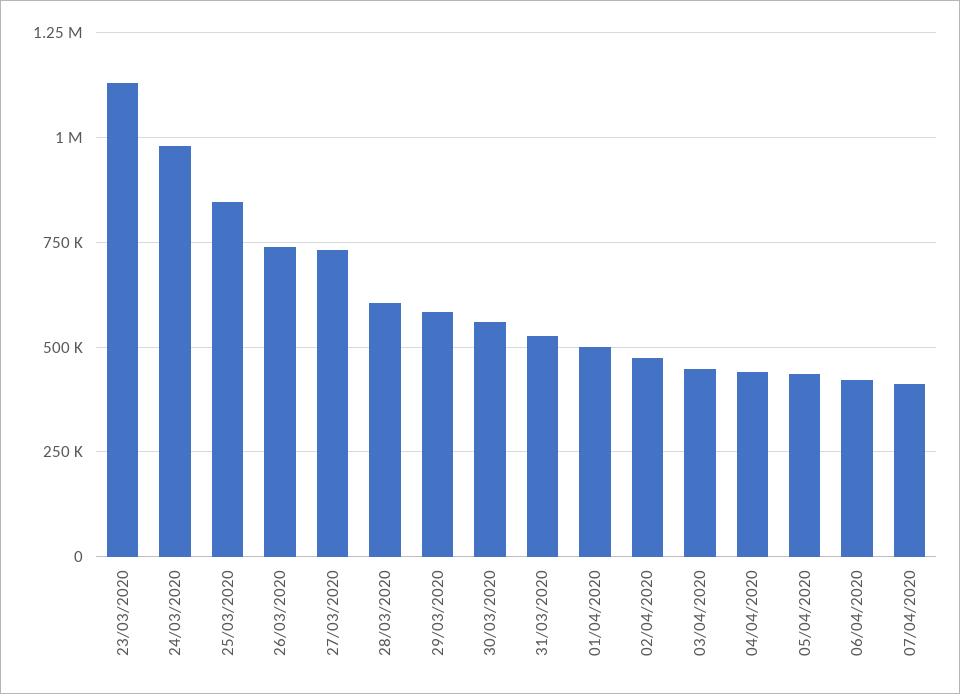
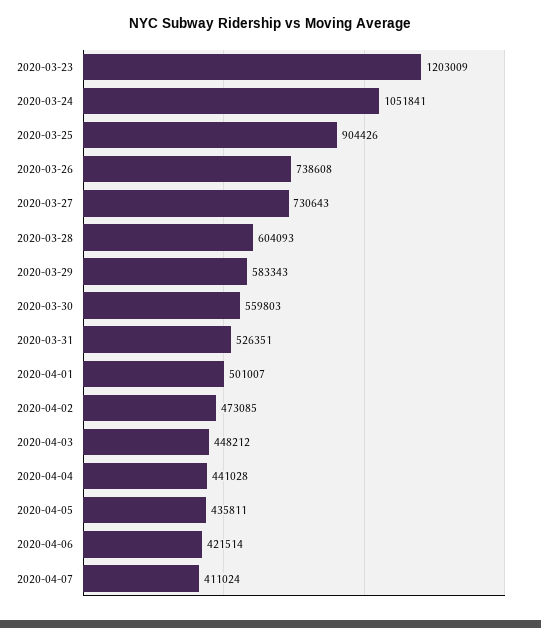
  {
-   "23/03/2020": 1125000,
+   "23/03/2020": 1203009,
-   "24/03/2020": 975000,
+   "24/03/2020": 1051841,
-   "25/03/2020": 850000,
+   "25/03/2020": 904426,
    "26/03/2020": 738608,
    "27/03/2020": 730643,
    "28/03/2020": 604093,
    "29/03/2020": 583343,
    "30/03/2020": 559803,
    "31/03/2020": 526351,
    "01/04/2020": 501007,
    "02/04/2020": 473085,
    "03/04/2020": 448212,
    "04/04/2020": 441028,
    "05/04/2020": 435811,
    "06/04/2020": 421514,
    "07/04/2020": 411024
  }

